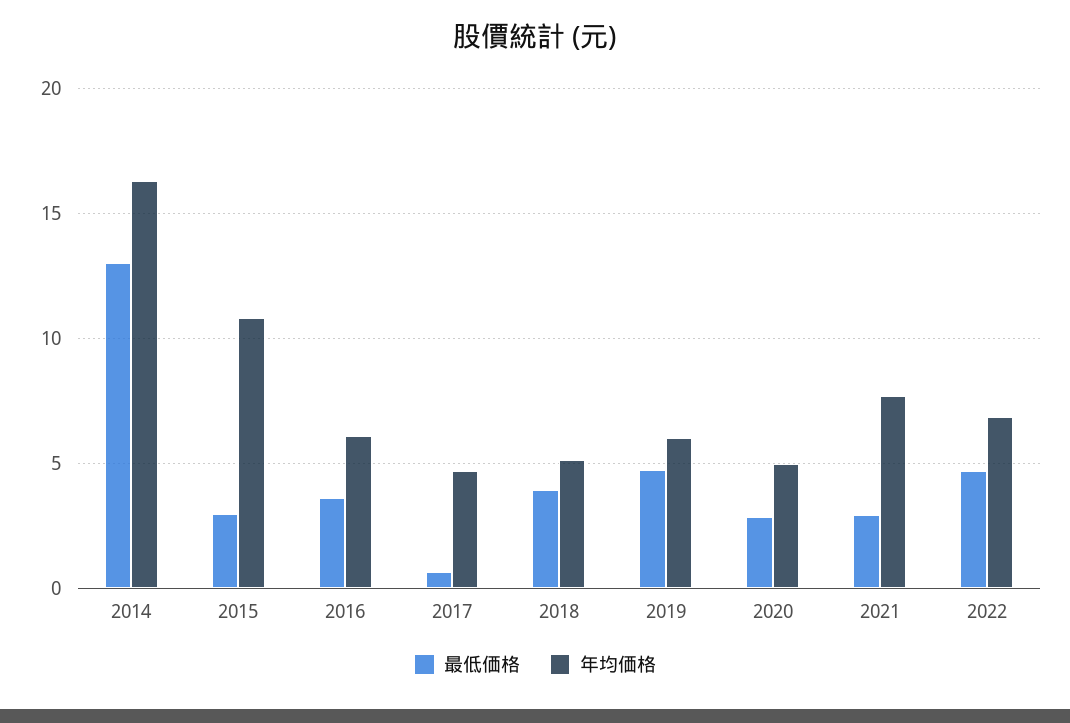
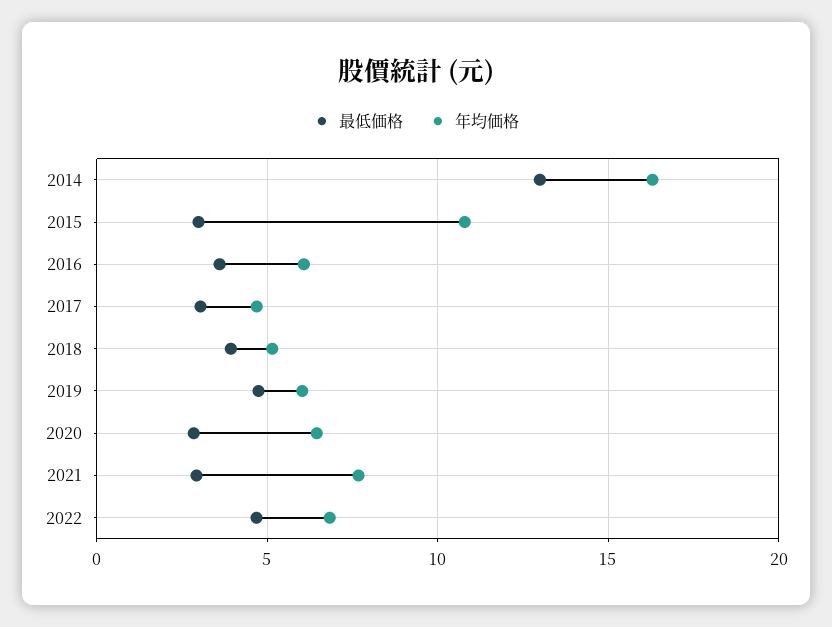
  {
    "最低価格": {
      "2014": 13,
      "2015": 3,
      "2016": 3.5,
-     "2017": 0.5,
+     "2017": 3,
      "2018": 4,
      "2019": 5,
      "2020": 3,
      "2021": 3,
      "2022": 4.5
    },
    "年均価格": {
      "2014": 16.5,
      "2015": 11,
      "2016": 6,
      "2017": 4.5,
      "2018": 5,
      "2019": 6,
-     "2020": 5,
+     "2020": 6.5,
      "2021": 7.5,
      "2022": 7
    }
  }

